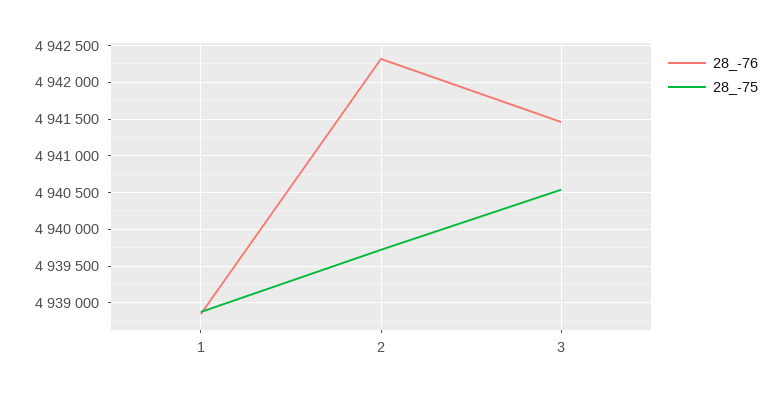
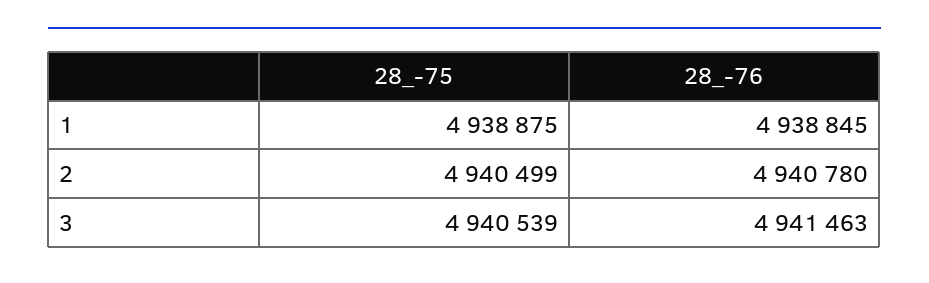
  {
    "28_-76": {
      "1": 4938845,
-     "2": 4942300,
+     "2": 4940780,
      "3": 4941463
    },
    "28_-75": {
      "1": 4938875,
-     "2": 4939700,
+     "2": 4940499,
      "3": 4940539
    }
  }

